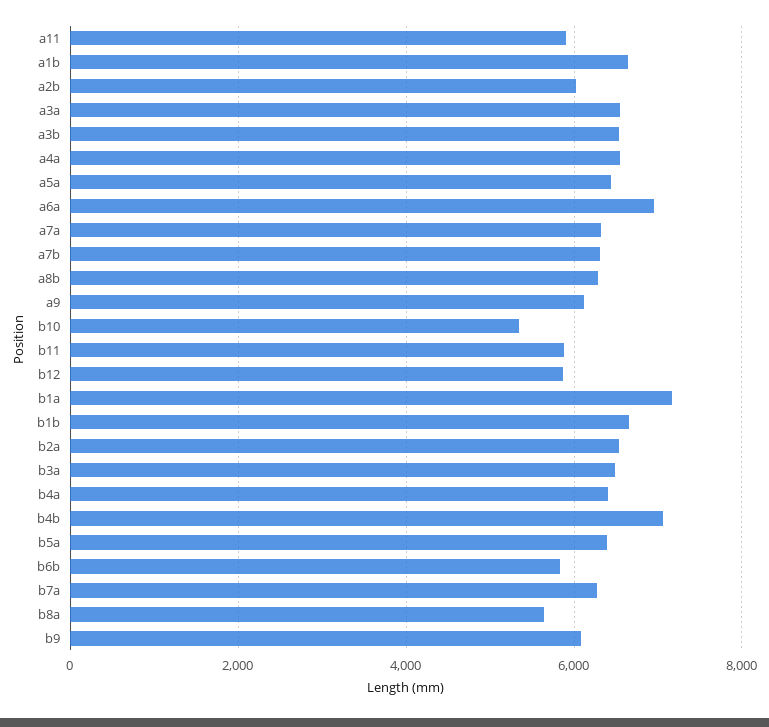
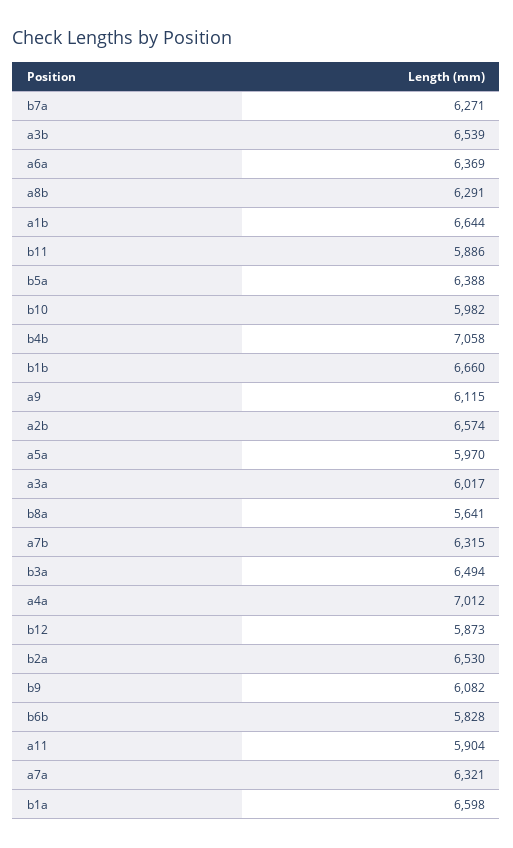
  {
    "a11": 5904,
    "a1b": 6644,
-   "a2b": 6000,
+   "a2b": 6574,
-   "a3a": 6600,
+   "a3a": 6017,
    "a3b": 6539,
-   "a4a": 6600,
+   "a4a": 7012,
-   "a5a": 6400,
+   "a5a": 5970,
-   "a6a": 7000,
+   "a6a": 6369,
    "a7a": 6321,
    "a7b": 6315,
    "a8b": 6291,
    "a9": 6115,
-   "b10": 5400,
+   "b10": 5982,
    "b11": 5886,
    "b12": 5873,
-   "b1a": 7200,
+   "b1a": 6598,
    "b1b": 6660,
    "b2a": 6530,
    "b3a": 6494,
-   "b4a": 6400,
    "b4b": 7058,
    "b5a": 6388,
    "b6b": 5828,
    "b7a": 6271,
    "b8a": 5641,
    "b9": 6082
  }

